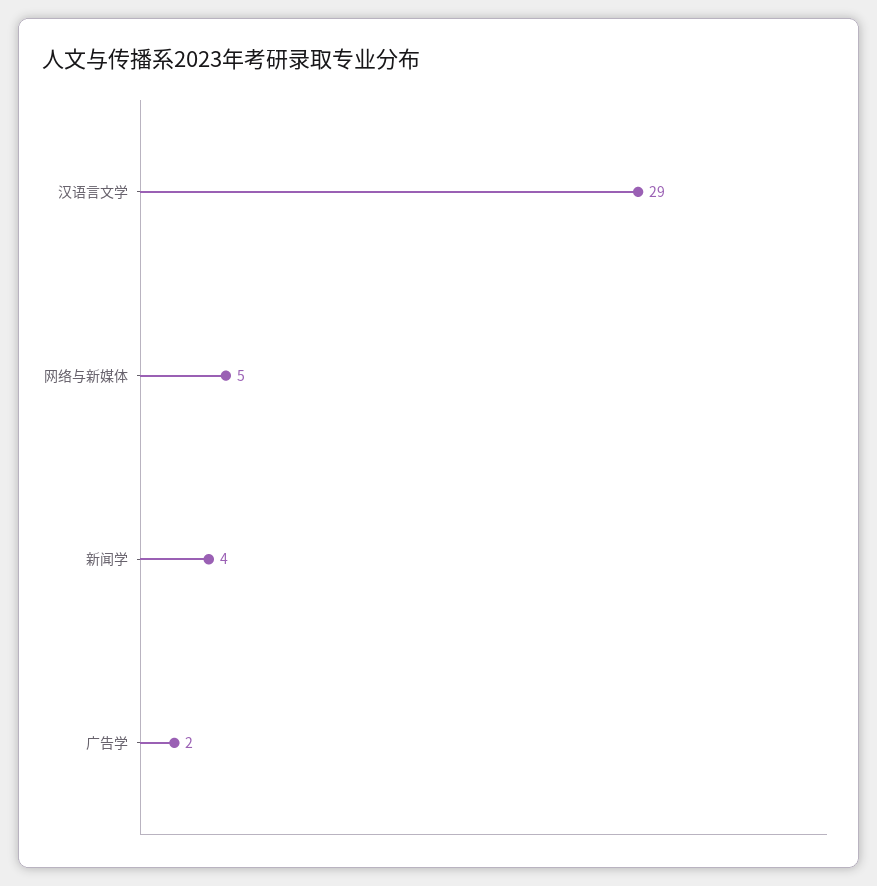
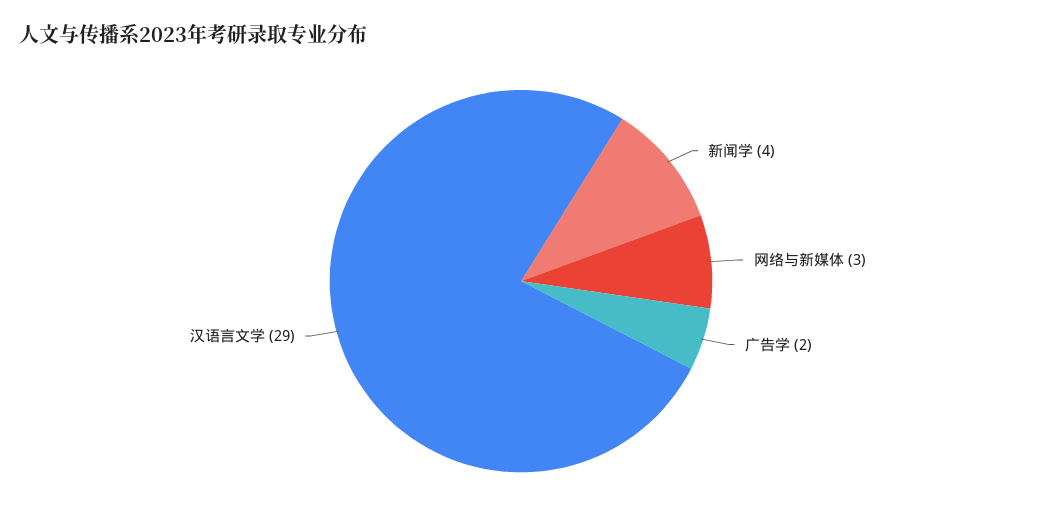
  {
    "汉语言文学": 29,
-   "网络与新媒体": 5,
+   "网络与新媒体": 3,
    "新闻学": 4,
    "广告学": 2
  }

